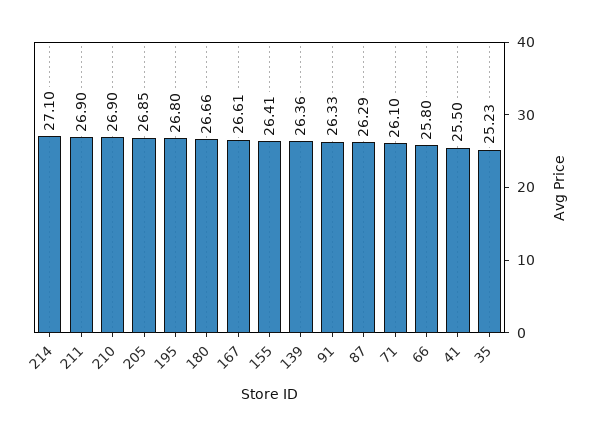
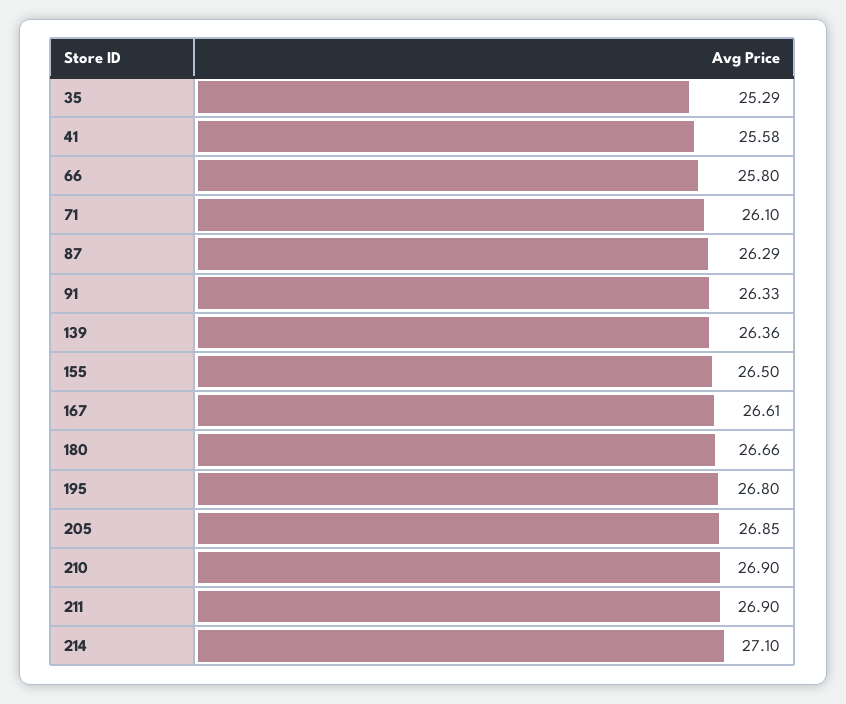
  {
    "214": 27.1,
    "211": 26.9,
    "210": 26.9,
    "205": 26.85,
    "195": 26.8,
    "180": 26.66,
    "167": 26.61,
-   "155": 26.41,
+   "155": 26.5,
    "139": 26.36,
    "91": 26.33,
    "87": 26.29,
    "71": 26.1,
    "66": 25.8,
-   "41": 25.5,
+   "41": 25.58,
-   "35": 25.23
+   "35": 25.29
  }

